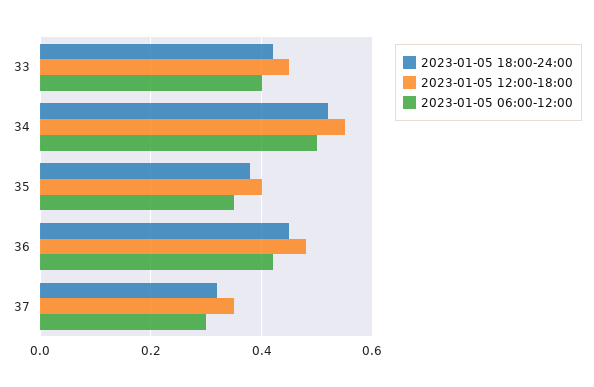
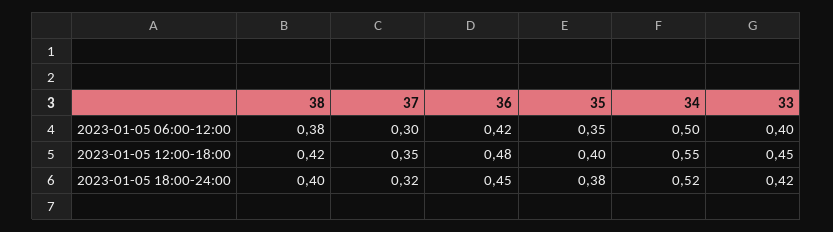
  {
    "2023-01-05 18:00-24:00": {
      "33": 0.42,
      "34": 0.52,
      "35": 0.38,
      "36": 0.45,
-     "37": 0.32
+     "37": 0.32,
+     "38": 0.4
    },
    "2023-01-05 12:00-18:00": {
      "33": 0.45,
      "34": 0.55,
      "35": 0.4,
      "36": 0.48,
-     "37": 0.35
+     "37": 0.35,
+     "38": 0.42
    },
    "2023-01-05 06:00-12:00": {
      "33": 0.4,
      "34": 0.5,
      "35": 0.35,
      "36": 0.42,
-     "37": 0.3
+     "37": 0.3,
+     "38": 0.38
    }
  }

